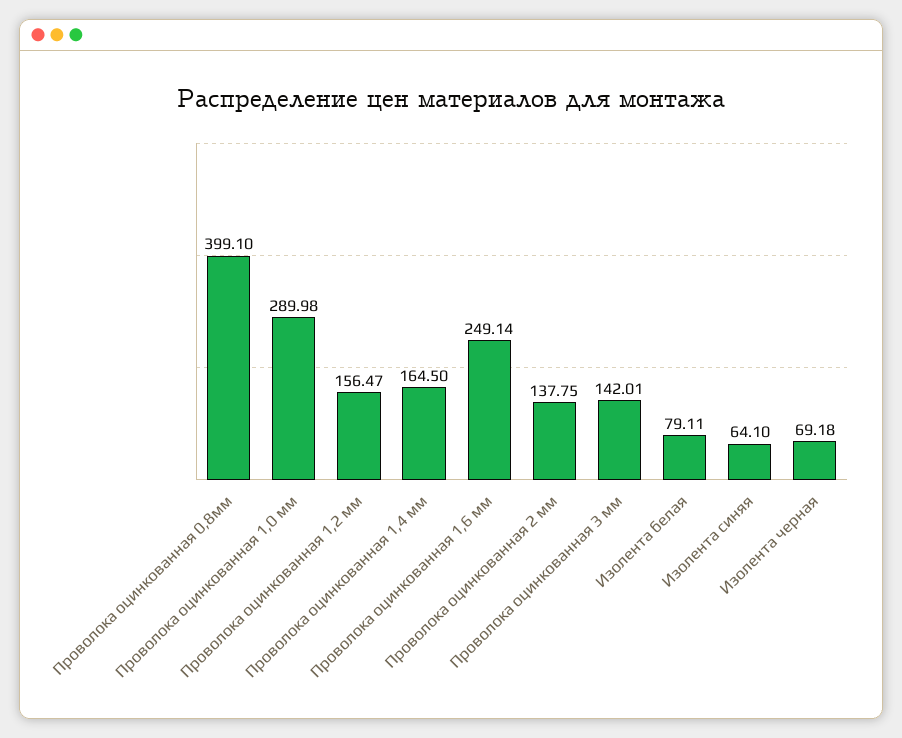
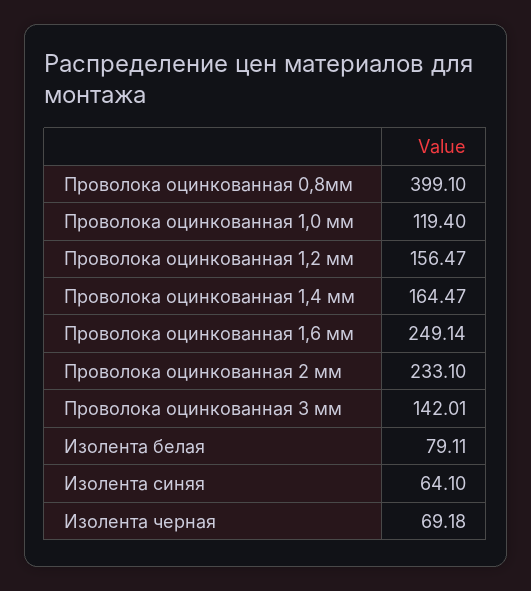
  {
    "Проволока оцинкованная 0,8мм": 399.1,
-   "Проволока оцинкованная 1,0 мм": 289.98,
+   "Проволока оцинкованная 1,0 мм": 119.4,
    "Проволока оцинкованная 1,2 мм": 156.47,
-   "Проволока оцинкованная 1,4 мм": 164.5,
+   "Проволока оцинкованная 1,4 мм": 164.47,
    "Проволока оцинкованная 1,6 мм": 249.14,
-   "Проволока оцинкованная 2 мм": 137.75,
+   "Проволока оцинкованная 2 мм": 233.1,
    "Проволока оцинкованная 3 мм": 142.01,
    "Изолента белая": 79.11,
    "Изолента синяя": 64.1,
    "Изолента черная": 69.18
  }

